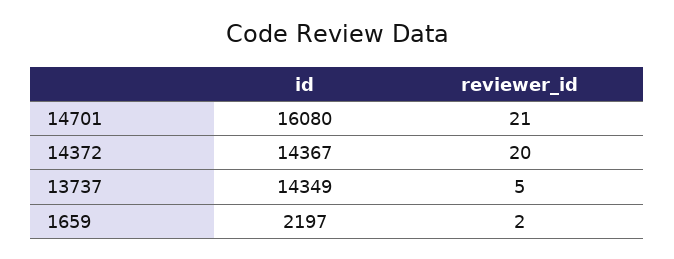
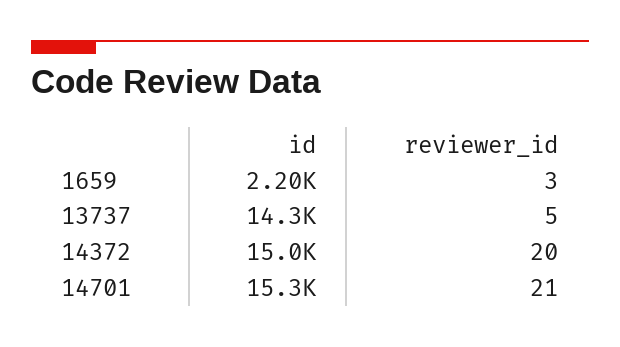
  {
    "id": {
-     "14701": 16080,
+     "14701": 15300,
-     "14372": 14367,
+     "14372": 15000,
      "13737": 14349,
      "1659": 2197
    },
    "reviewer_id": {
      "14701": 21,
      "14372": 20,
      "13737": 5,
-     "1659": 2
+     "1659": 3
    }
  }

